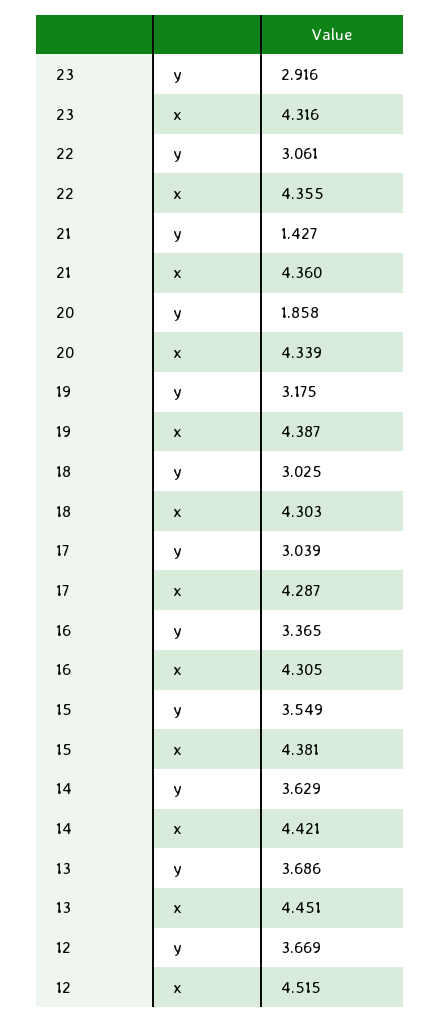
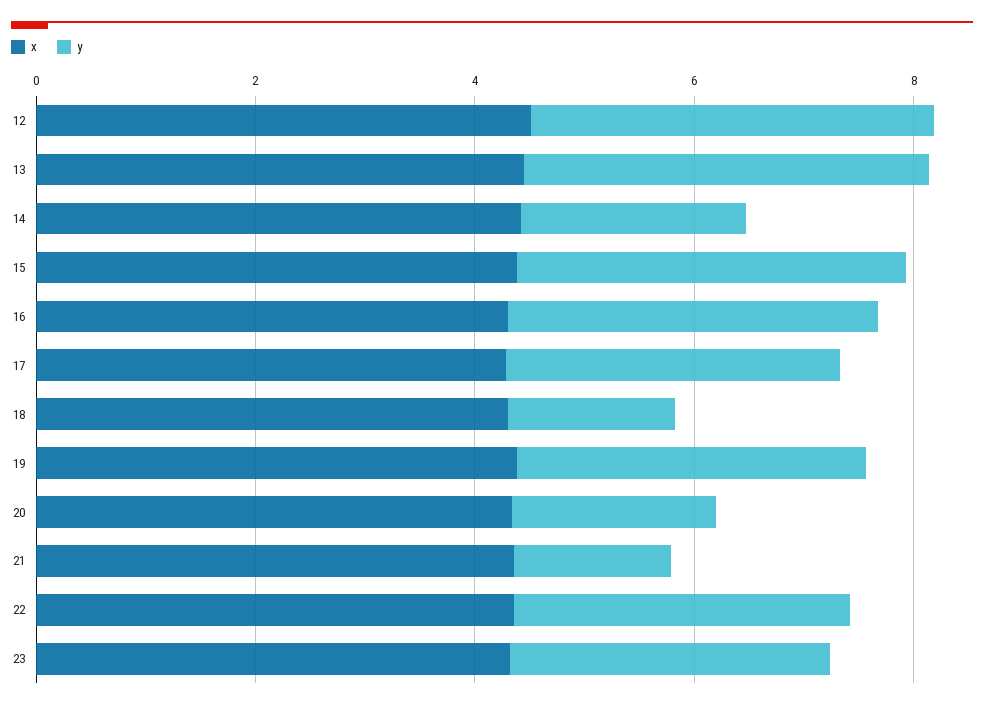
  {
    "y": {
      "23": 2.916,
      "22": 3.061,
      "21": 1.427,
      "20": 1.858,
      "19": 3.175,
-     "18": 3.025,
+     "18": 1.5,
      "17": 3.039,
      "16": 3.365,
      "15": 3.549,
-     "14": 3.629,
+     "14": 2,
      "13": 3.686,
      "12": 3.669
    },
    "x": {
      "23": 4.316,
      "22": 4.355,
      "21": 4.36,
      "20": 4.339,
      "19": 4.387,
      "18": 4.303,
      "17": 4.287,
      "16": 4.305,
      "15": 4.381,
      "14": 4.421,
      "13": 4.451,
      "12": 4.515
    }
  }

